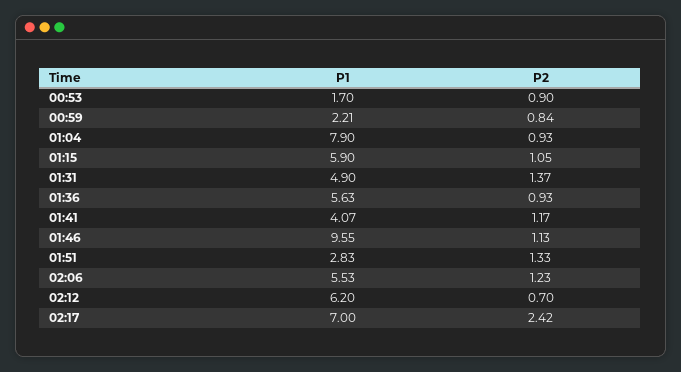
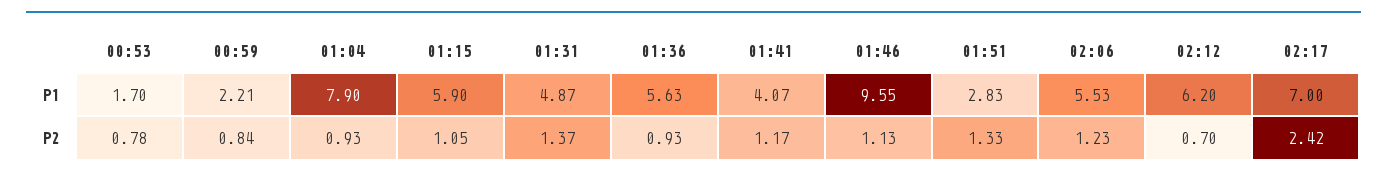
  {
    "P1": {
      "00:53": 1.7,
      "00:59": 2.21,
      "01:04": 7.9,
      "01:15": 5.9,
-     "01:31": 4.9,
+     "01:31": 4.87,
      "01:36": 5.63,
      "01:41": 4.07,
      "01:46": 9.55,
      "01:51": 2.83,
      "02:06": 5.53,
      "02:12": 6.2,
      "02:17": 7
    },
    "P2": {
-     "00:53": 0.9,
+     "00:53": 0.78,
      "00:59": 0.84,
      "01:04": 0.93,
      "01:15": 1.05,
      "01:31": 1.37,
      "01:36": 0.93,
      "01:41": 1.17,
      "01:46": 1.13,
      "01:51": 1.33,
      "02:06": 1.23,
      "02:12": 0.7,
      "02:17": 2.42
    }
  }

